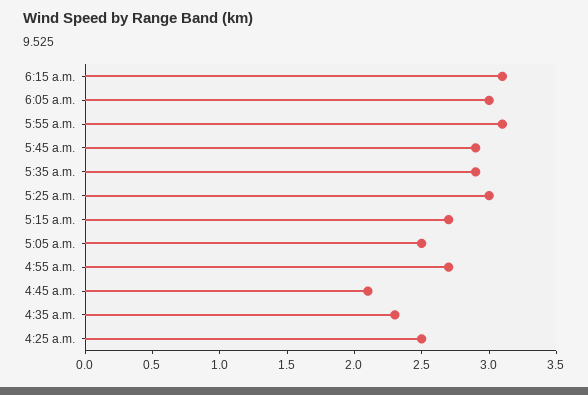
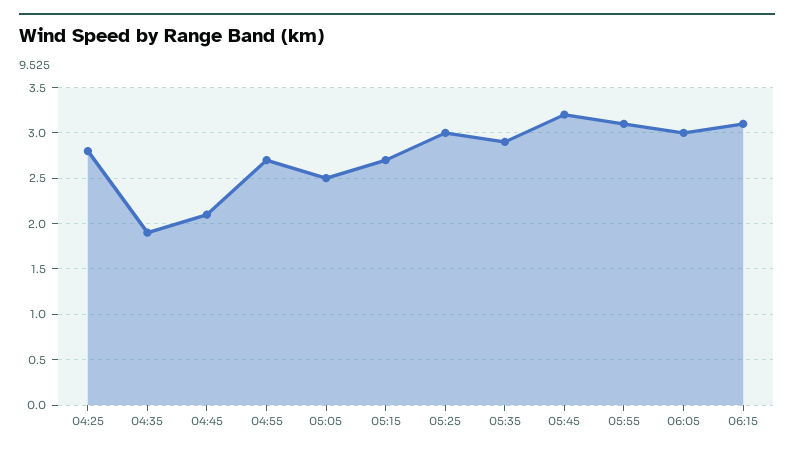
  {
    "6:15 a.m.": 3.1,
    "6:05 a.m.": 3,
    "5:55 a.m.": 3.1,
-   "5:45 a.m.": 2.9,
+   "5:45 a.m.": 3.2,
    "5:35 a.m.": 2.9,
    "5:25 a.m.": 3,
    "5:15 a.m.": 2.7,
    "5:05 a.m.": 2.5,
    "4:55 a.m.": 2.7,
    "4:45 a.m.": 2.1,
-   "4:35 a.m.": 2.3,
+   "4:35 a.m.": 1.9,
-   "4:25 a.m.": 2.5
+   "4:25 a.m.": 2.8
  }

